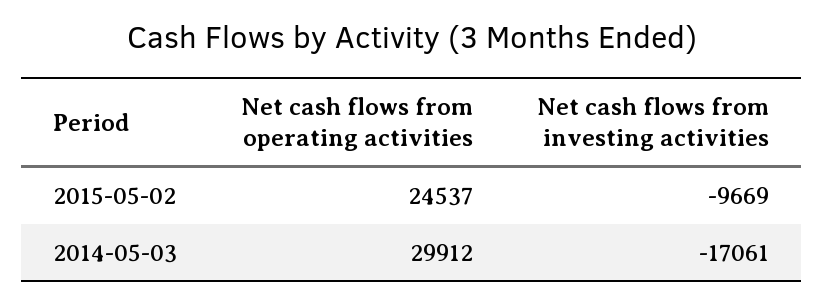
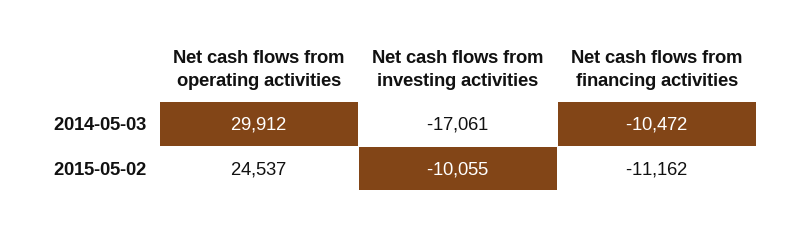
  {
    "Net cash flows from operating activities": {
      "2015-05-02": 24537,
      "2014-05-03": 29912
    },
    "Net cash flows from investing activities": {
-     "2015-05-02": -9669,
+     "2015-05-02": -10055,
      "2014-05-03": -17061
-   }
+   },
+   "Net cash flows from financing activities": {
+     "2014-05-03": -10472,
+     "2015-05-02": -11162
+   }
  }

